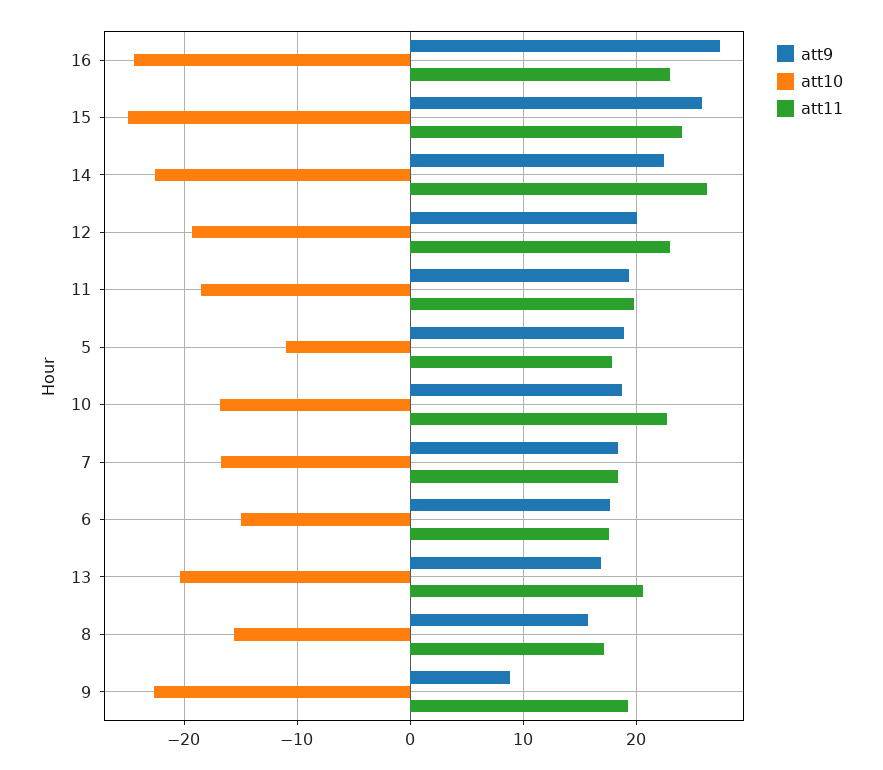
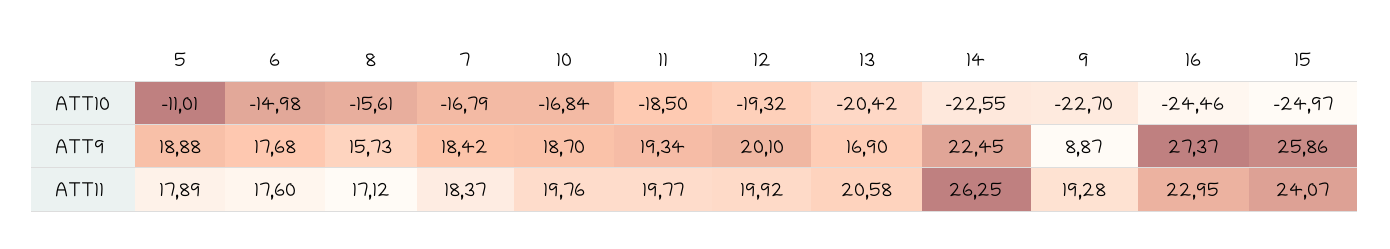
  {
    "att9": {
      "16": 27.37,
      "15": 25.86,
      "14": 22.45,
      "12": 20.1,
      "11": 19.34,
      "5": 18.88,
      "10": 18.7,
      "7": 18.42,
      "6": 17.68,
      "13": 16.9,
      "8": 15.73,
      "9": 8.87
    },
    "att10": {
      "16": -24.46,
      "15": -24.97,
      "14": -22.55,
      "12": -19.32,
      "11": -18.5,
      "5": -11.01,
      "10": -16.84,
      "7": -16.79,
      "6": -14.98,
      "13": -20.42,
      "8": -15.61,
      "9": -22.7
    },
    "att11": {
      "16": 22.95,
      "15": 24.07,
      "14": 26.25,
-     "12": 23,
+     "12": 19.92,
      "11": 19.77,
      "5": 17.89,
-     "10": 23,
+     "10": 19.76,
      "7": 18.37,
      "6": 17.6,
      "13": 20.58,
      "8": 17.12,
      "9": 19.28
    }
  }

